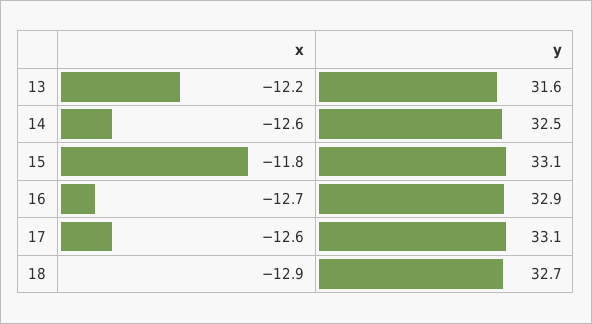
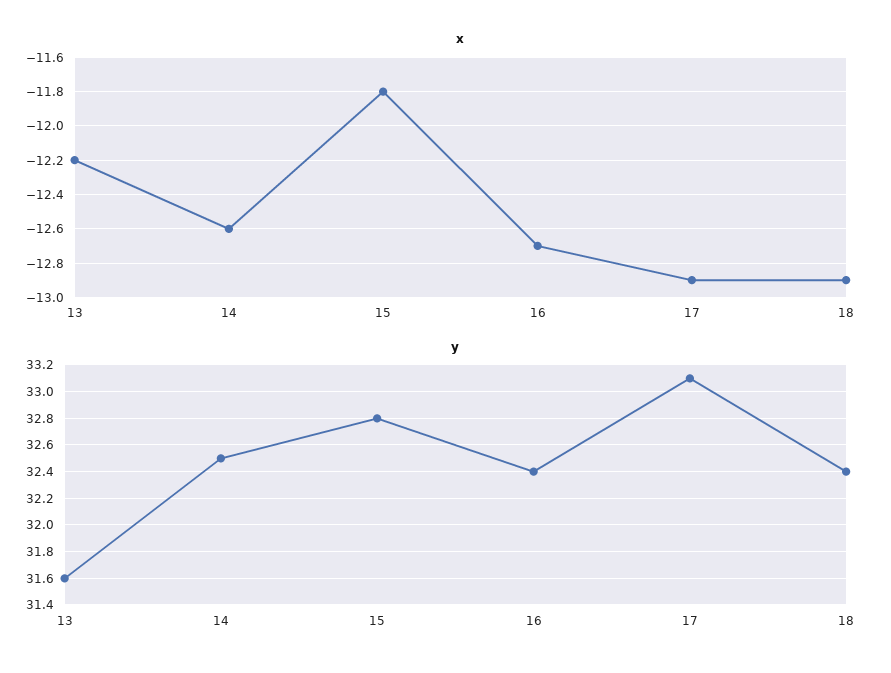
  {
    "x": {
      "13": -12.2,
      "14": -12.6,
      "15": -11.8,
      "16": -12.7,
-     "17": -12.6,
+     "17": -12.9,
      "18": -12.9
    },
    "y": {
      "13": 31.6,
      "14": 32.5,
-     "15": 33.1,
+     "15": 32.8,
-     "16": 32.9,
+     "16": 32.4,
      "17": 33.1,
-     "18": 32.7
+     "18": 32.4
    }
  }

